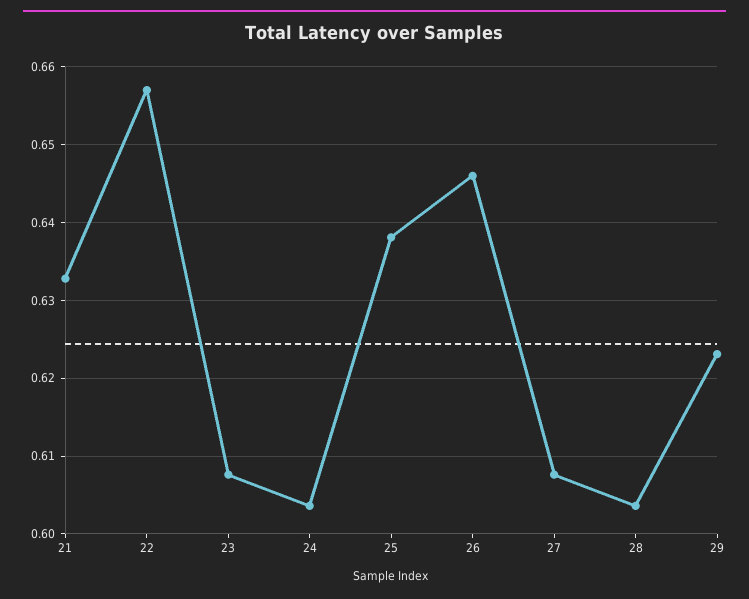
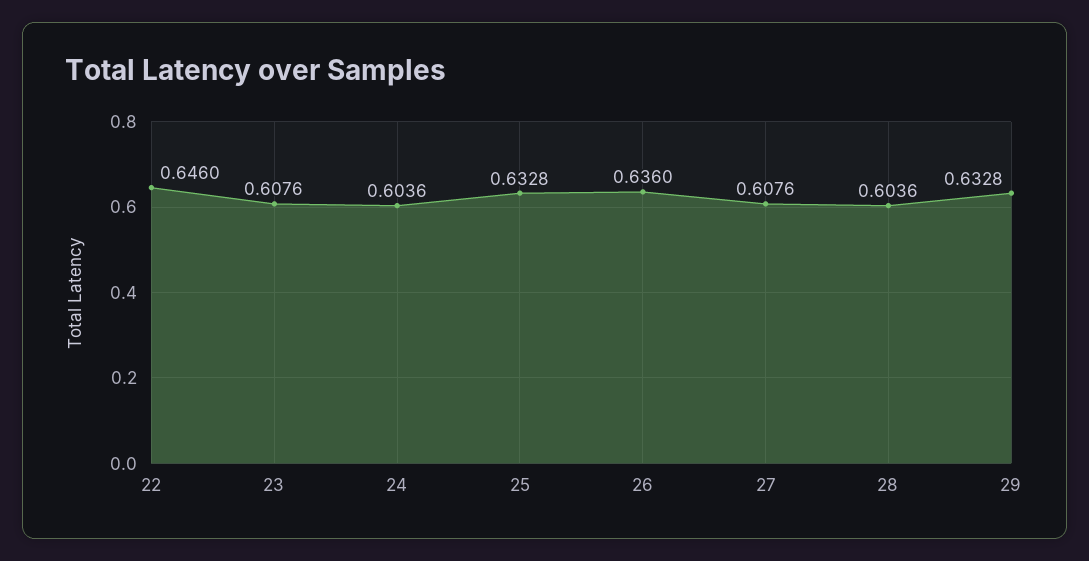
  {
-   "21": 0.633,
-   "22": 0.657,
+   "22": 0.646,
    "23": 0.6076,
    "24": 0.6036,
-   "25": 0.638,
+   "25": 0.6328,
-   "26": 0.646,
+   "26": 0.636,
    "27": 0.6076,
    "28": 0.6036,
-   "29": 0.623
+   "29": 0.6328
  }

